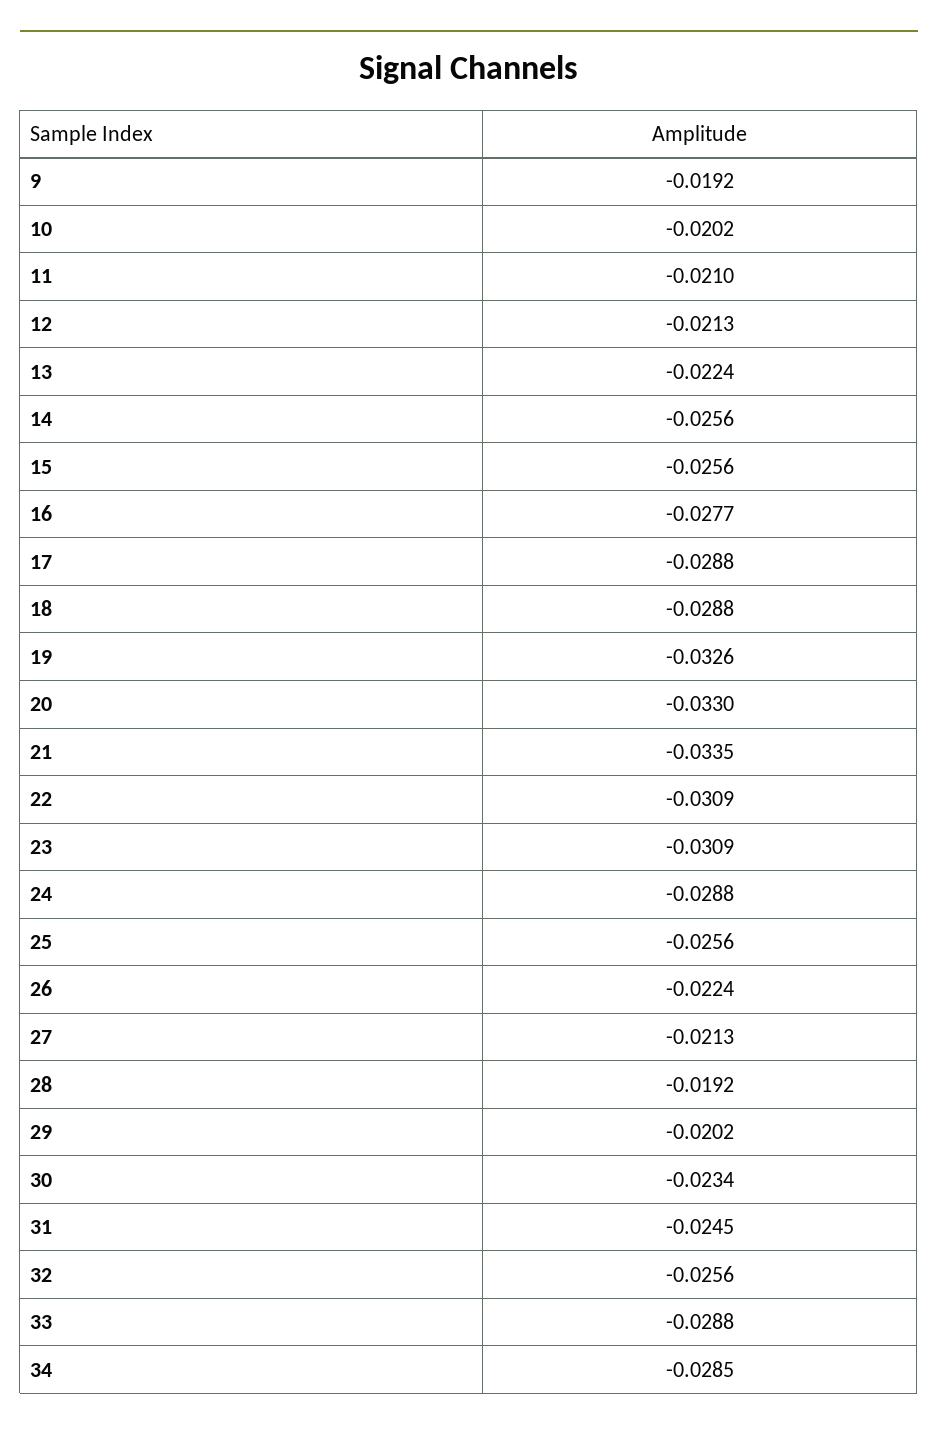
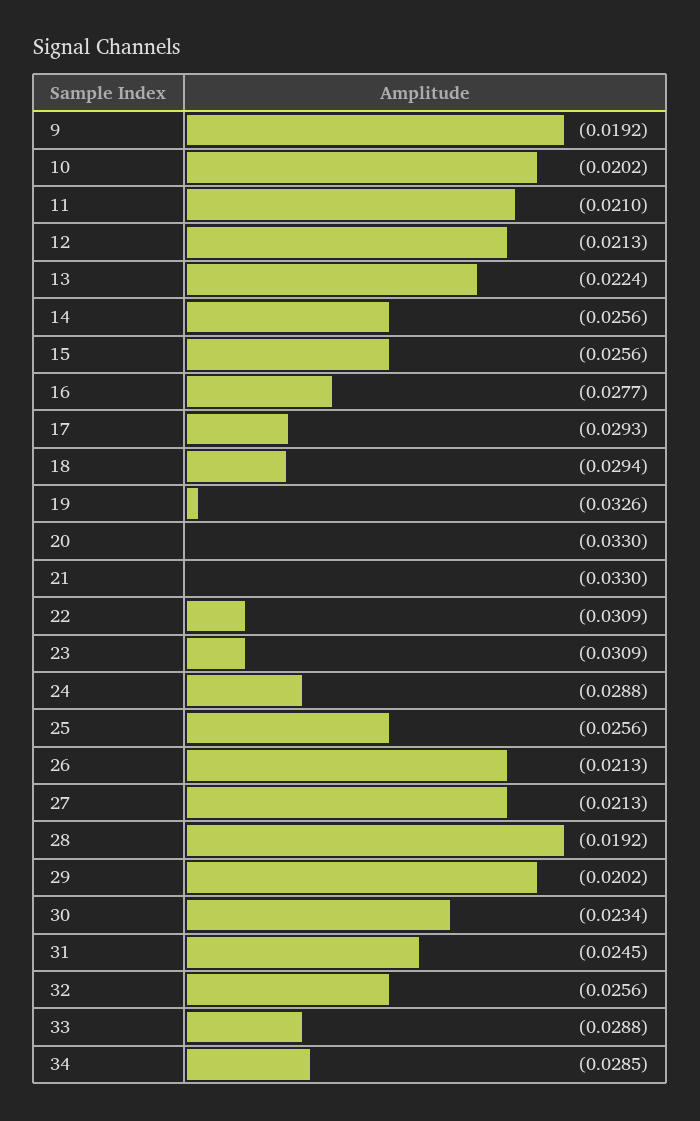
  {
    "9": -0.0192,
    "10": -0.0202,
    "11": -0.021,
    "12": -0.0213,
    "13": -0.0224,
    "14": -0.0256,
    "15": -0.0256,
    "16": -0.0277,
-   "17": -0.0288,
+   "17": -0.0293,
-   "18": -0.0288,
+   "18": -0.0294,
    "19": -0.0326,
    "20": -0.033,
-   "21": -0.0335,
+   "21": -0.033,
    "22": -0.0309,
    "23": -0.0309,
    "24": -0.0288,
    "25": -0.0256,
-   "26": -0.0224,
+   "26": -0.0213,
    "27": -0.0213,
    "28": -0.0192,
    "29": -0.0202,
    "30": -0.0234,
    "31": -0.0245,
    "32": -0.0256,
    "33": -0.0288,
    "34": -0.0285
  }

